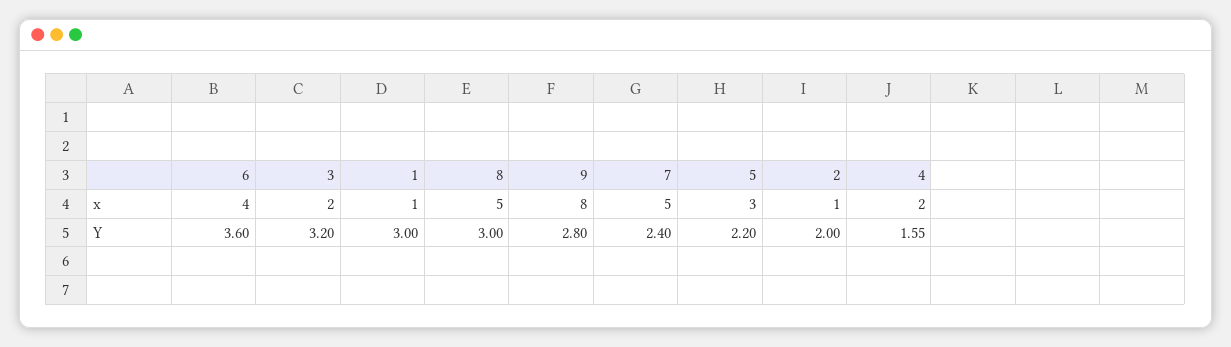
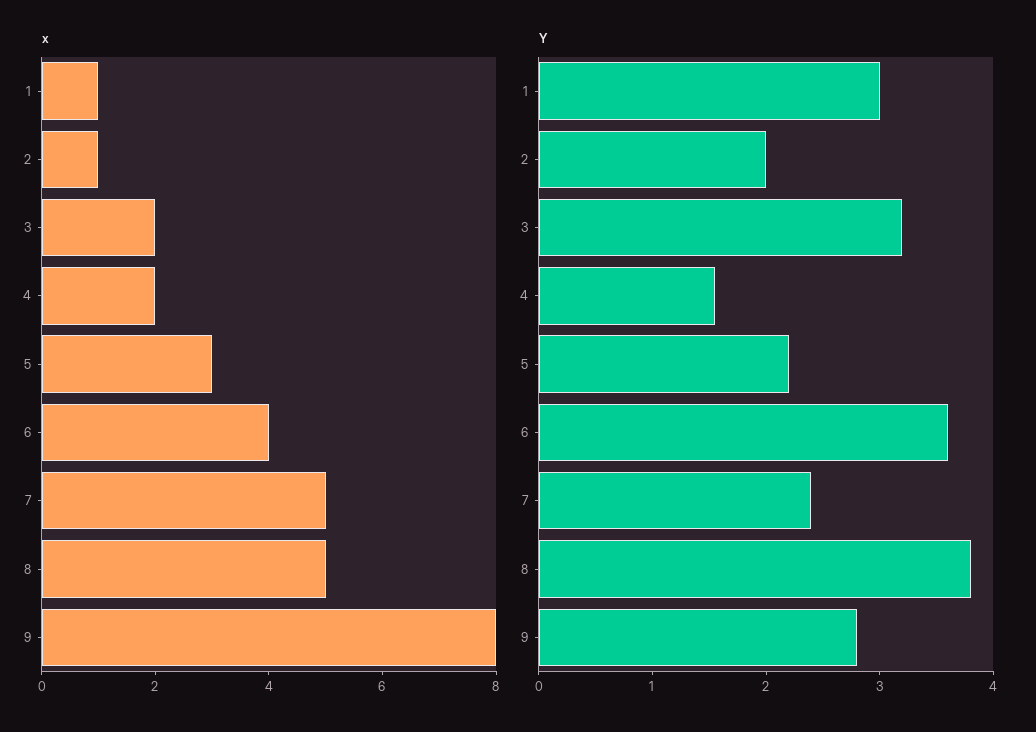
  {
    "x": {
      "6": 4,
      "3": 2,
      "1": 1,
      "8": 5,
      "9": 8,
      "7": 5,
      "5": 3,
      "2": 1,
      "4": 2
    },
    "Y": {
      "6": 3.6,
      "3": 3.2,
      "1": 3,
-     "8": 3,
+     "8": 3.8,
      "9": 2.8,
      "7": 2.4,
      "5": 2.2,
      "2": 2,
      "4": 1.55
    }
  }

